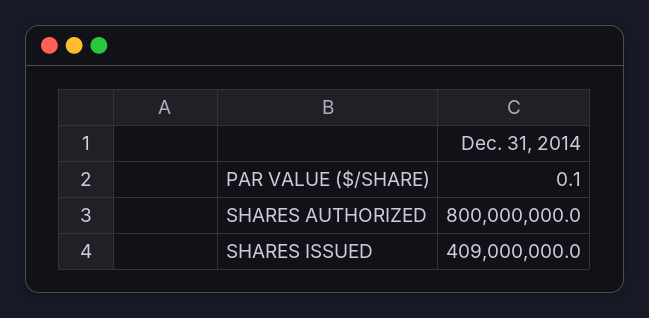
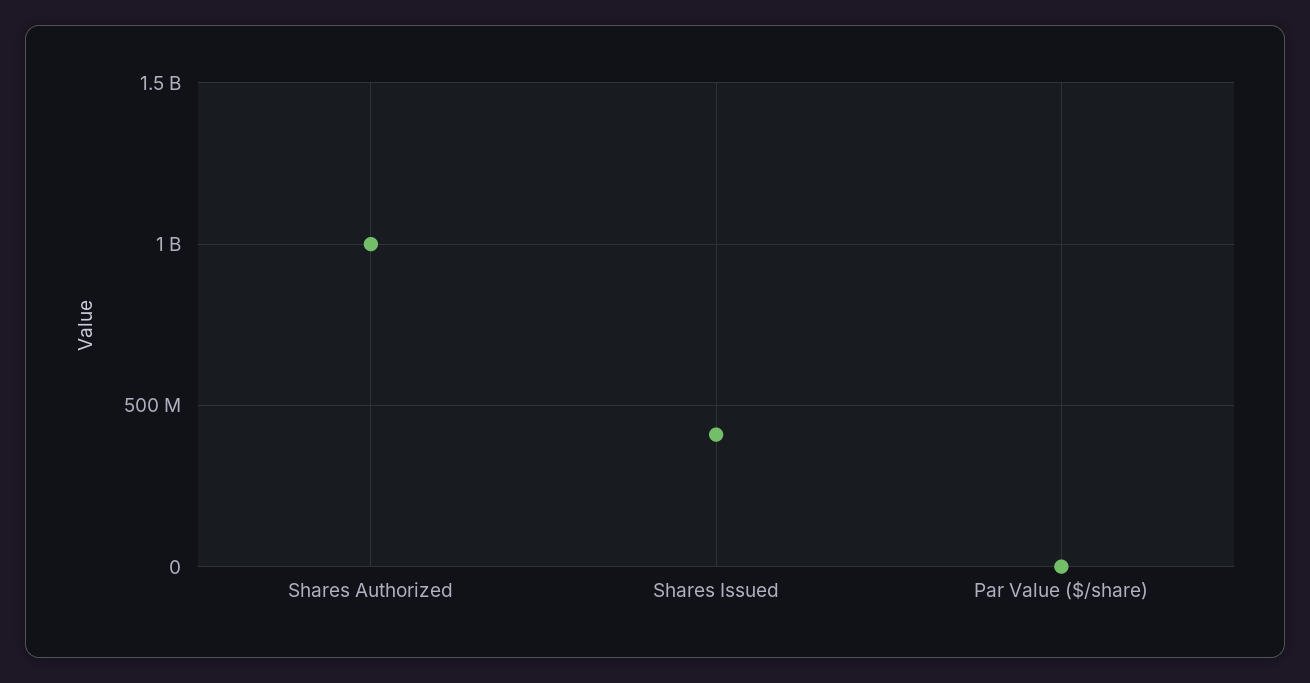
  {
    "PAR VALUE ($/SHARE)": 0.1,
-   "SHARES AUTHORIZED": 800000000,
+   "SHARES AUTHORIZED": 1000000000,
    "SHARES ISSUED": 409000000
  }

